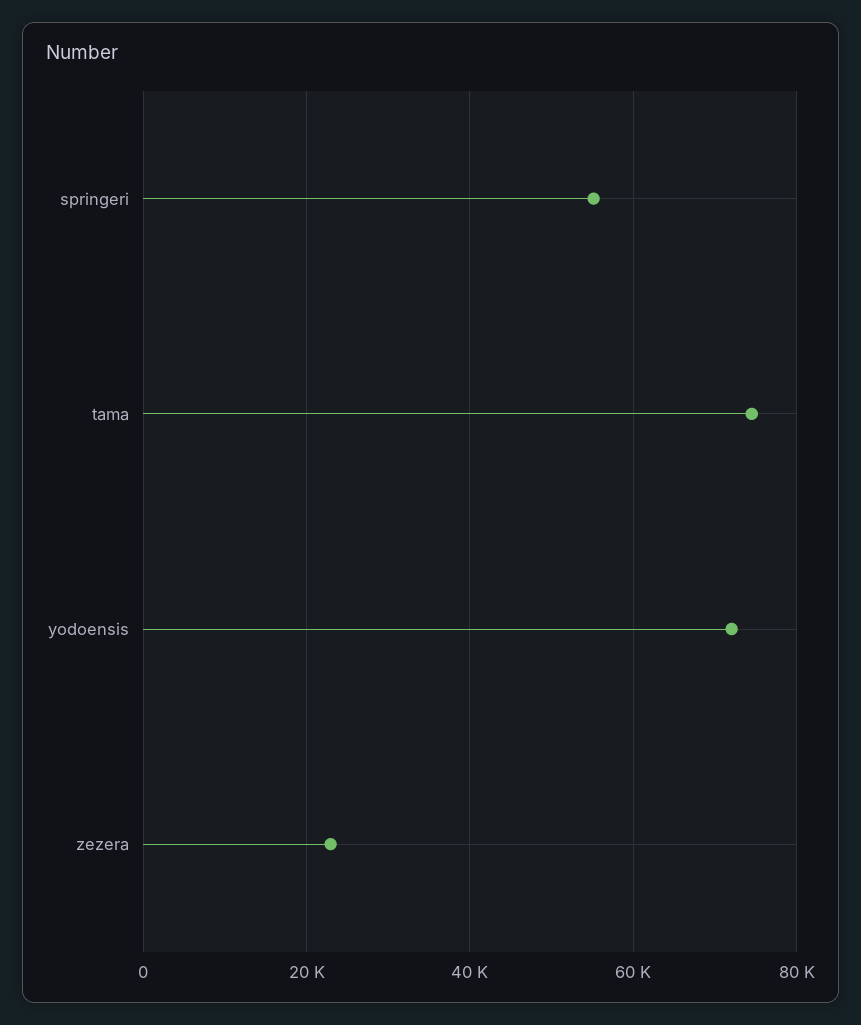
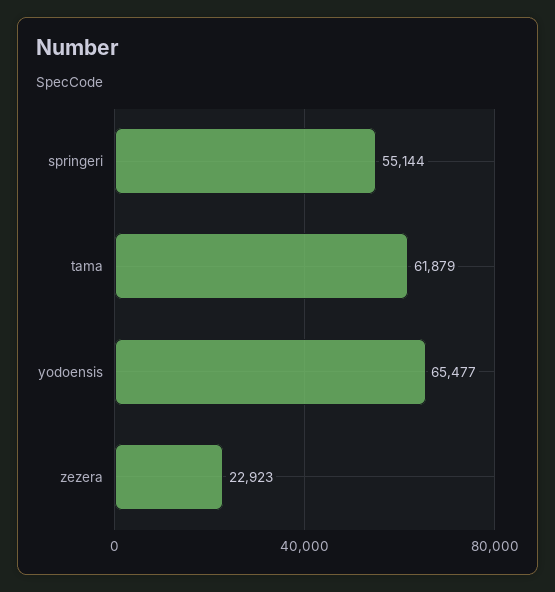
  {
    "springeri": 55144,
-   "tama": 74000,
+   "tama": 61879,
-   "yodoensis": 72000,
+   "yodoensis": 65477,
    "zezera": 22923
  }

